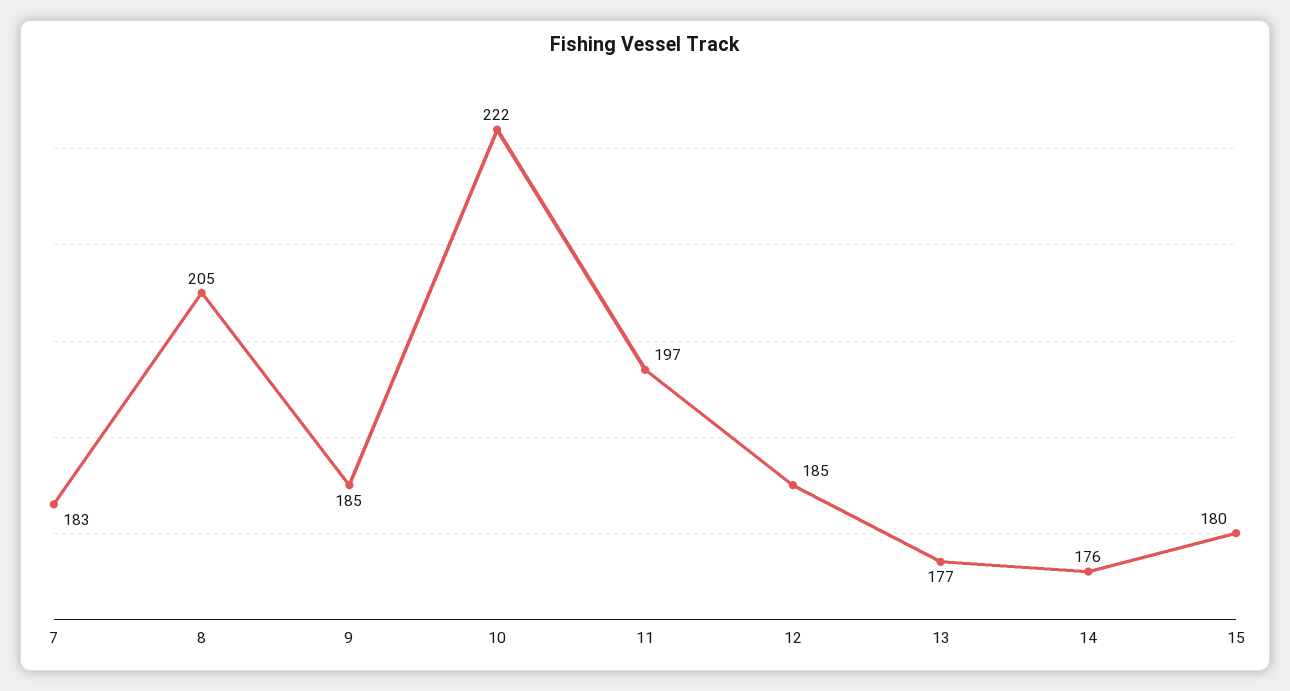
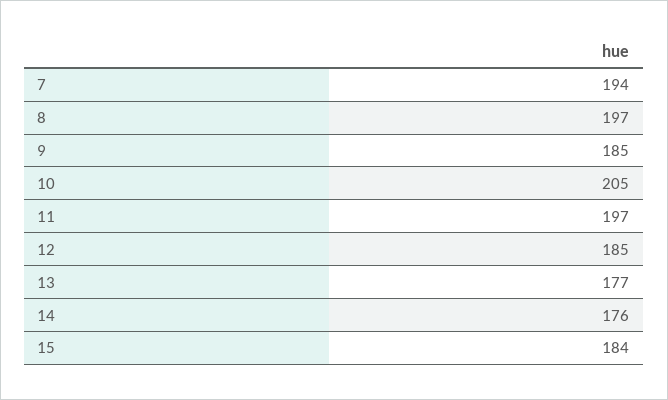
  {
-   "7": 183,
+   "7": 194,
-   "8": 205,
+   "8": 197,
    "9": 185,
-   "10": 222,
+   "10": 205,
    "11": 197,
    "12": 185,
    "13": 177,
    "14": 176,
-   "15": 180
+   "15": 184
  }

